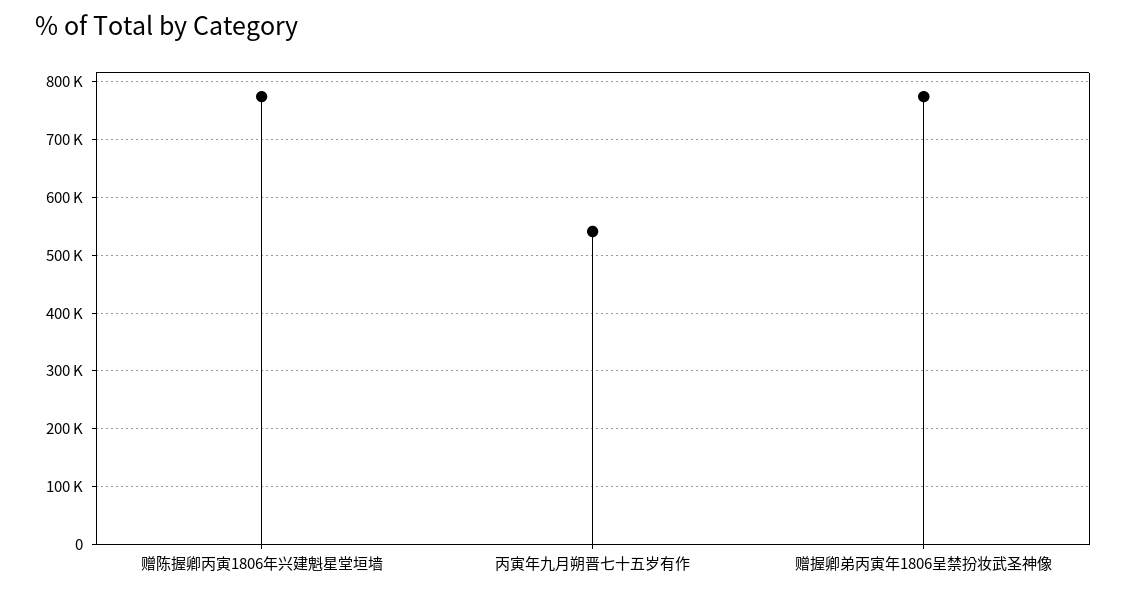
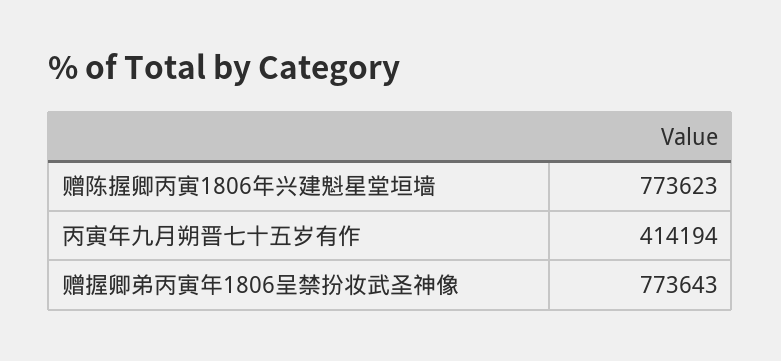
  {
    "赠陈握卿丙寅1806年兴建魁星堂垣墙": 773623,
-   "丙寅年九月朔晋七十五岁有作": 540000,
+   "丙寅年九月朔晋七十五岁有作": 414194,
    "赠握卿弟丙寅年1806呈禁扮妆武圣神像": 773643
  }

